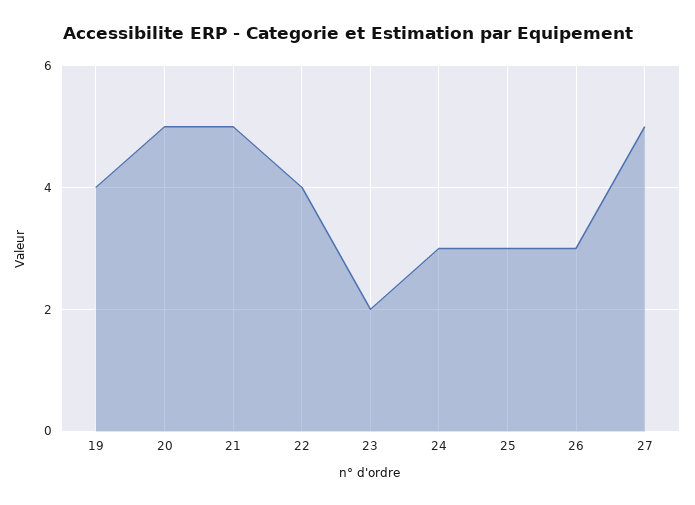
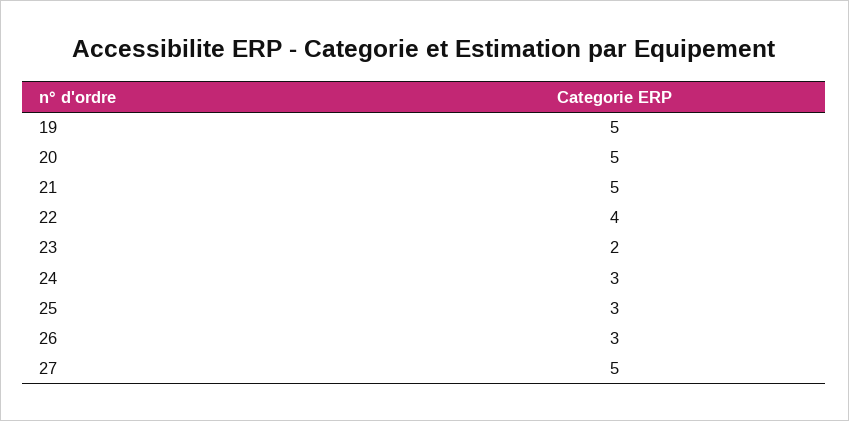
  {
-   "19": 4,
+   "19": 5,
    "20": 5,
    "21": 5,
    "22": 4,
    "23": 2,
    "24": 3,
    "25": 3,
    "26": 3,
    "27": 5
  }

